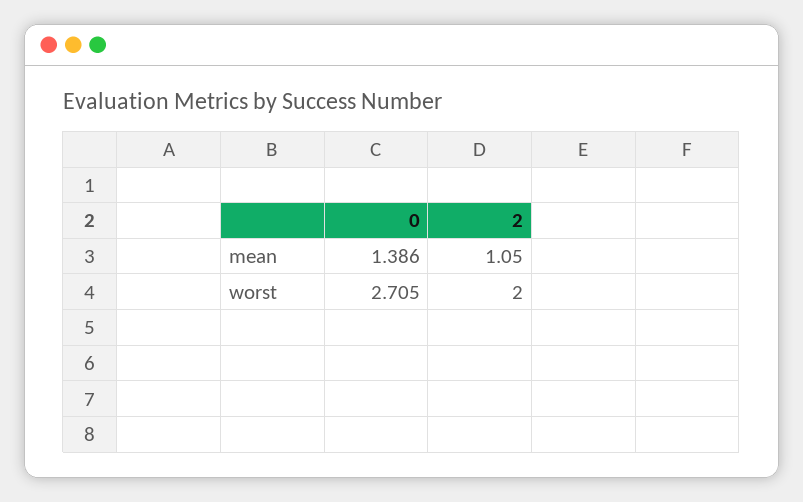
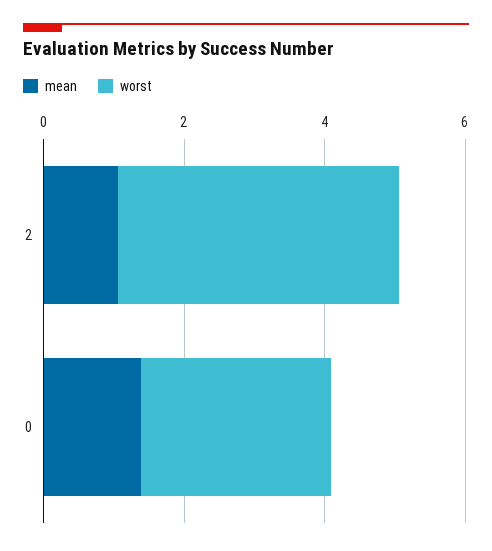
  {
    "mean": {
      "0": 1.386,
      "2": 1.05
    },
    "worst": {
      "0": 2.705,
-     "2": 2
+     "2": 4
    }
  }

